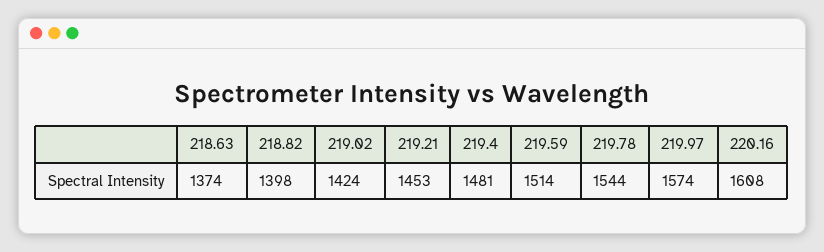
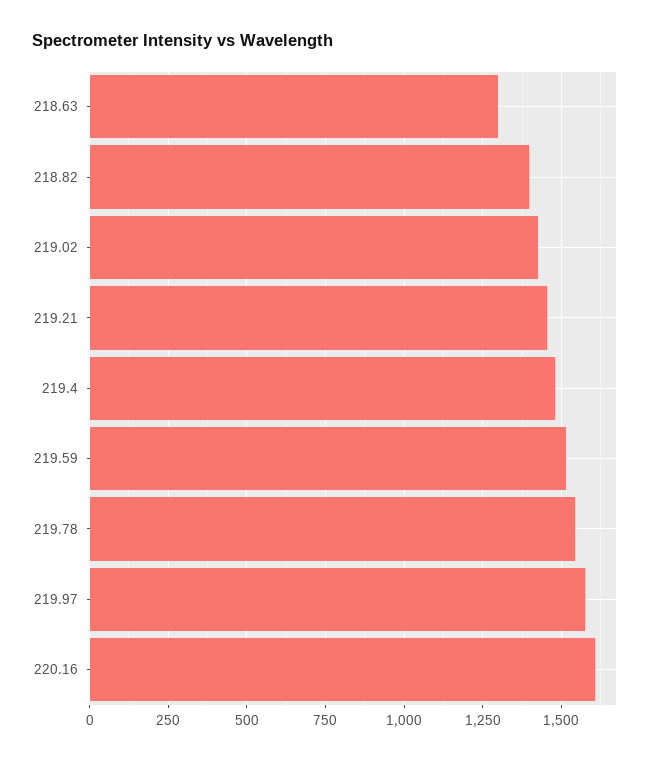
  {
-   "218.63": 1374,
+   "218.63": 1300,
    "218.82": 1398,
    "219.02": 1424,
    "219.21": 1453,
    "219.4": 1481,
    "219.59": 1514,
    "219.78": 1544,
    "219.97": 1574,
    "220.16": 1608
  }

